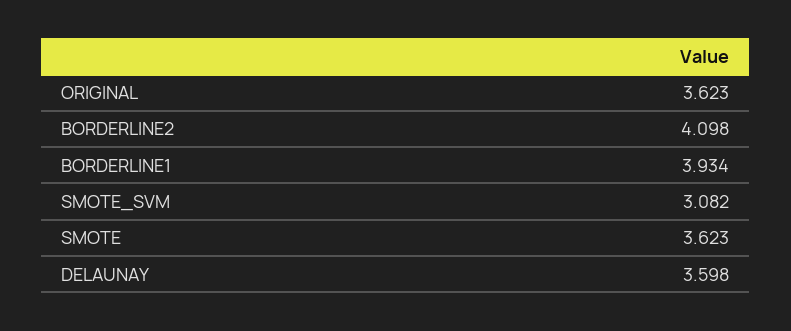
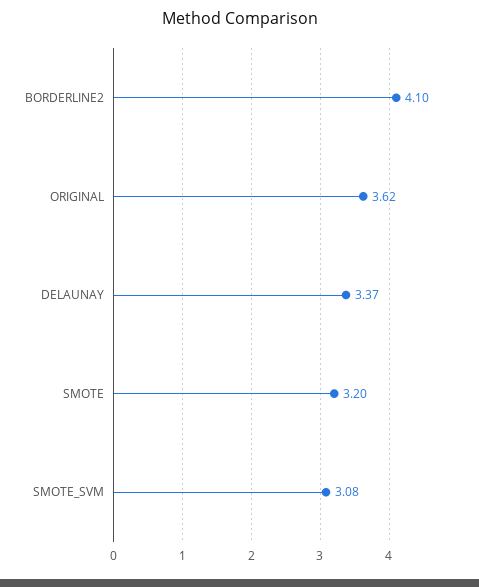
  {
    "ORIGINAL": 3.623,
    "BORDERLINE2": 4.098,
-   "BORDERLINE1": 3.934,
    "SMOTE_SVM": 3.082,
-   "SMOTE": 3.623,
+   "SMOTE": 3.2,
-   "DELAUNAY": 3.598
+   "DELAUNAY": 3.37
  }

